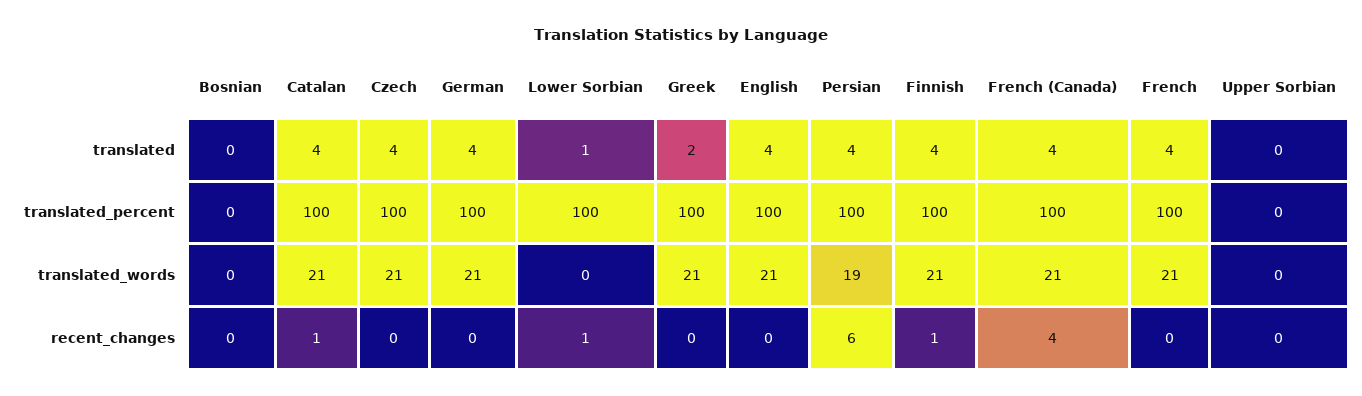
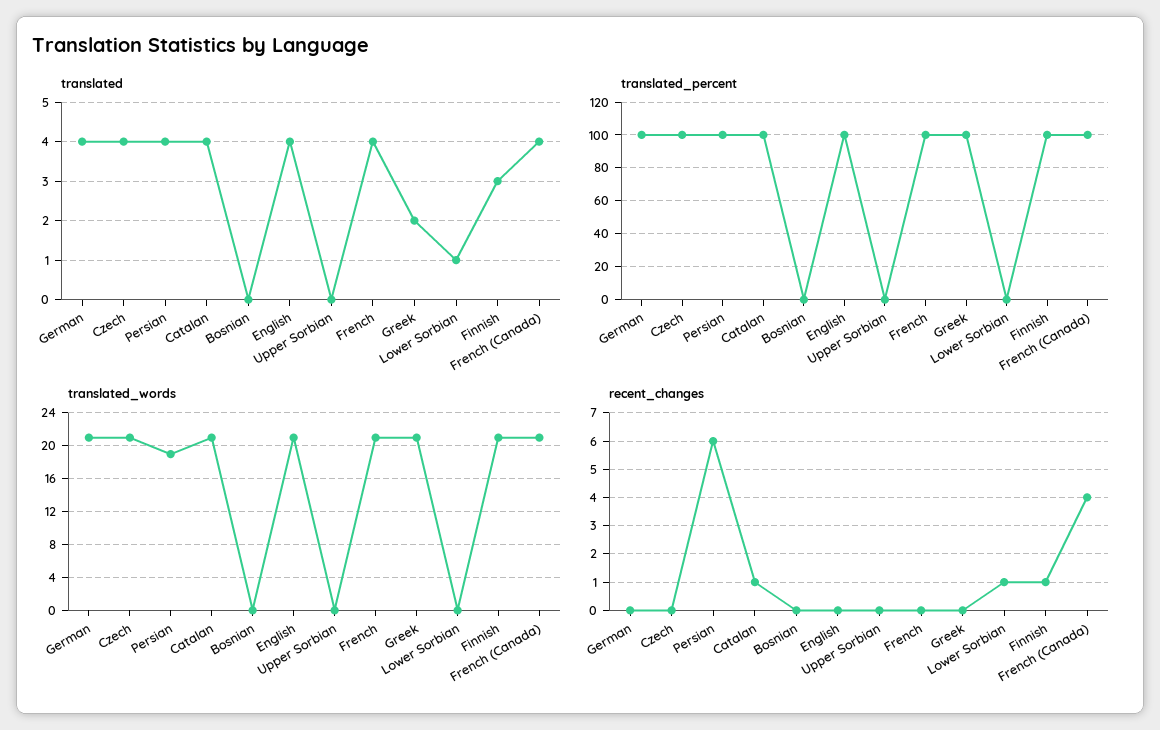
  {
    "translated": {
      "Bosnian": 0,
      "Catalan": 4,
      "Czech": 4,
      "German": 4,
      "Lower Sorbian": 1,
      "Greek": 2,
      "English": 4,
      "Persian": 4,
-     "Finnish": 4,
+     "Finnish": 3,
      "French (Canada)": 4,
      "French": 4,
      "Upper Sorbian": 0
    },
    "translated_percent": {
      "Bosnian": 0,
      "Catalan": 100,
      "Czech": 100,
      "German": 100,
-     "Lower Sorbian": 100,
+     "Lower Sorbian": 0,
      "Greek": 100,
      "English": 100,
      "Persian": 100,
      "Finnish": 100,
      "French (Canada)": 100,
      "French": 100,
      "Upper Sorbian": 0
    },
    "translated_words": {
      "Bosnian": 0,
      "Catalan": 21,
      "Czech": 21,
      "German": 21,
      "Lower Sorbian": 0,
      "Greek": 21,
      "English": 21,
      "Persian": 19,
      "Finnish": 21,
      "French (Canada)": 21,
      "French": 21,
      "Upper Sorbian": 0
    },
    "recent_changes": {
      "Bosnian": 0,
      "Catalan": 1,
      "Czech": 0,
      "German": 0,
      "Lower Sorbian": 1,
      "Greek": 0,
      "English": 0,
      "Persian": 6,
      "Finnish": 1,
      "French (Canada)": 4,
      "French": 0,
      "Upper Sorbian": 0
    }
  }

